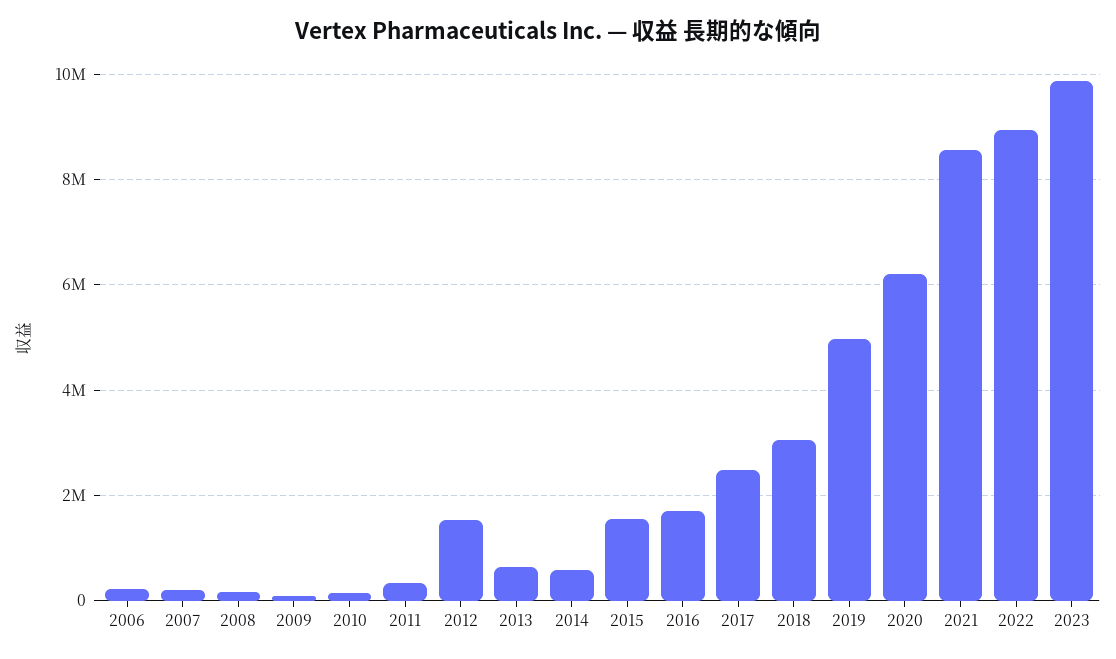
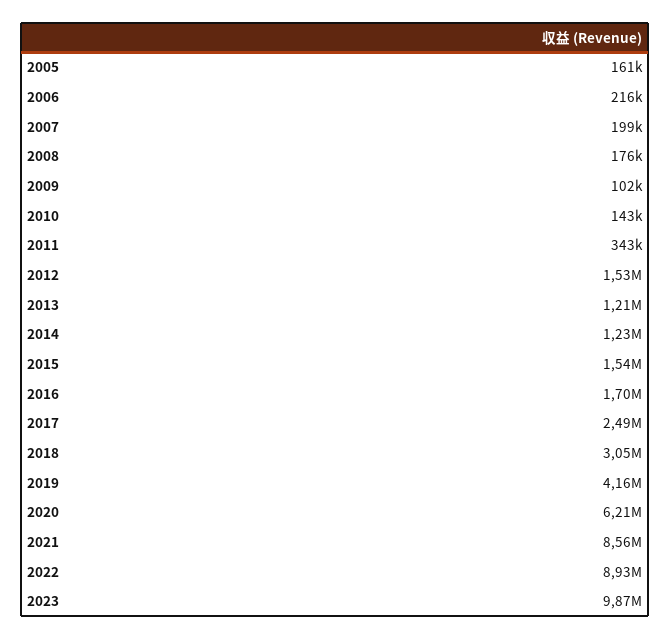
  {
    "2006": 216000,
    "2007": 199000,
    "2008": 176000,
    "2009": 102000,
    "2010": 143000,
    "2011": 343000,
    "2012": 1530000,
-   "2013": 600000,
+   "2013": 1210000,
-   "2014": 600000,
+   "2014": 1230000,
    "2015": 1540000,
    "2016": 1700000,
    "2017": 2490000,
    "2018": 3050000,
-   "2019": 5000000,
+   "2019": 4160000,
    "2020": 6210000,
    "2021": 8560000,
    "2022": 8930000,
-   "2023": 9870000
+   "2023": 9870000,
+   "2005": 161000
  }

